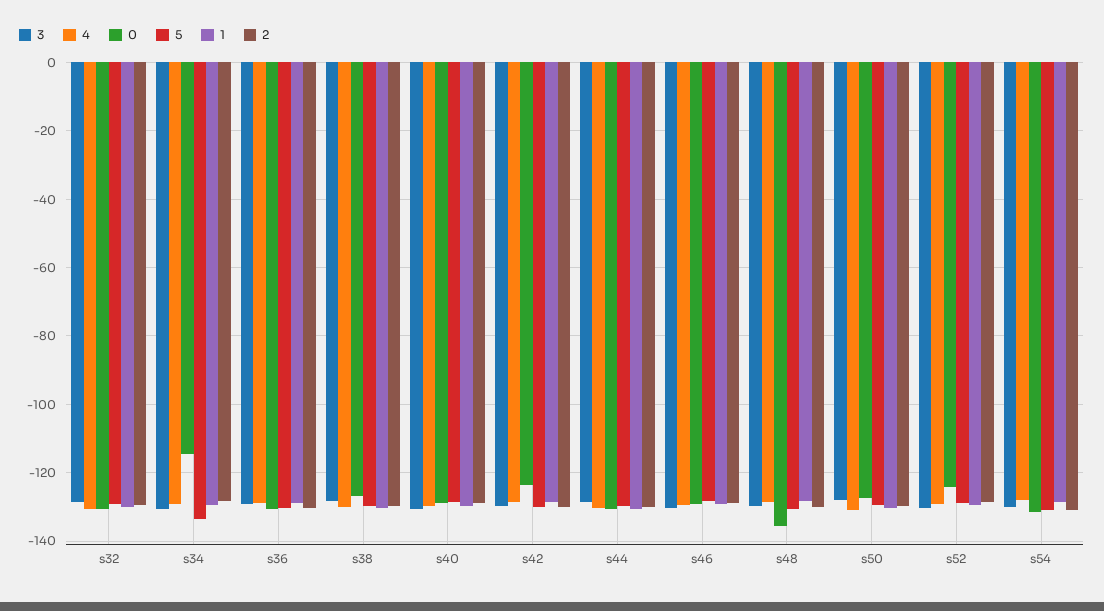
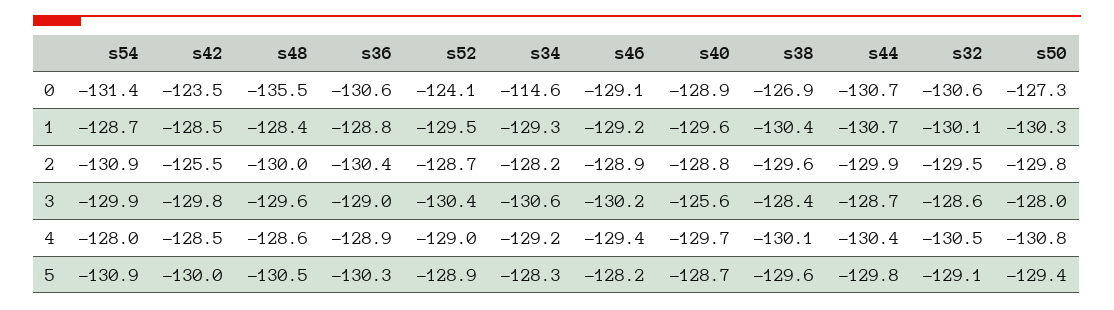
  {
    "3": {
      "s32": -128.6,
      "s34": -130.6,
      "s36": -129,
      "s38": -128.4,
-     "s40": -130,
+     "s40": -125.6,
      "s42": -129.8,
      "s44": -128.7,
      "s46": -130.2,
      "s48": -129.6,
      "s50": -128,
      "s52": -130.4,
      "s54": -129.9
    },
    "4": {
      "s32": -130.5,
      "s34": -129.2,
      "s36": -128.9,
      "s38": -130.1,
      "s40": -129.7,
      "s42": -128.5,
      "s44": -130.4,
      "s46": -129.4,
      "s48": -128.6,
      "s50": -130.8,
      "s52": -129,
      "s54": -128
    },
    "0": {
      "s32": -130.6,
      "s34": -114.6,
      "s36": -130.6,
      "s38": -126.9,
      "s40": -128.9,
      "s42": -123.5,
      "s44": -130.7,
      "s46": -129.1,
      "s48": -135.5,
      "s50": -127.3,
      "s52": -124.1,
      "s54": -131.4
    },
    "5": {
      "s32": -129.1,
-     "s34": -134,
+     "s34": -128.3,
      "s36": -130.3,
      "s38": -129.6,
      "s40": -128.7,
      "s42": -130,
      "s44": -129.8,
      "s46": -128.2,
      "s48": -130.5,
      "s50": -129.4,
      "s52": -128.9,
      "s54": -130.9
    },
    "1": {
      "s32": -130.1,
      "s34": -129.3,
      "s36": -128.8,
      "s38": -130.4,
      "s40": -129.6,
      "s42": -128.5,
      "s44": -130.7,
      "s46": -129.2,
      "s48": -128.4,
      "s50": -130.3,
      "s52": -129.5,
      "s54": -128.7
    },
    "2": {
      "s32": -129.5,
      "s34": -128.2,
      "s36": -130.4,
      "s38": -129.6,
      "s40": -128.8,
-     "s42": -130,
+     "s42": -125.5,
      "s44": -129.9,
      "s46": -128.9,
      "s48": -130,
      "s50": -129.8,
      "s52": -128.7,
      "s54": -130.9
    }
  }

